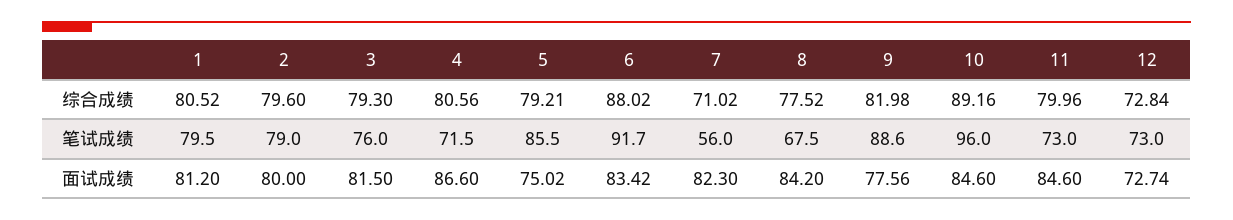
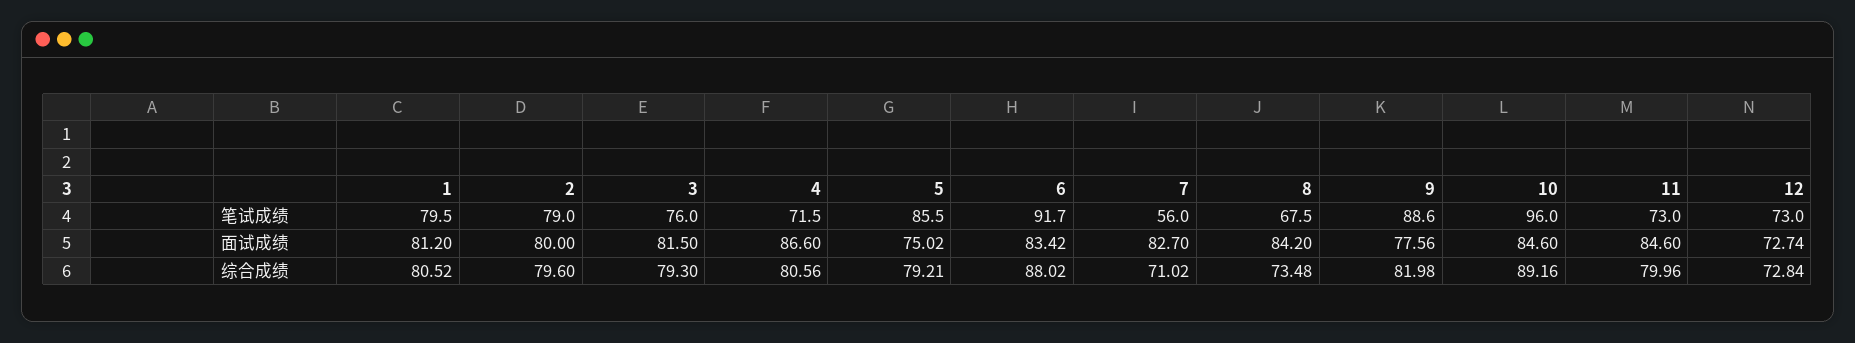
  {
    "1": {
      "综合成绩": 80.52,
      "笔试成绩": 79.5,
      "面试成绩": 81.2
    },
    "2": {
      "综合成绩": 79.6,
      "笔试成绩": 79,
      "面试成绩": 80
    },
    "3": {
      "综合成绩": 79.3,
      "笔试成绩": 76,
      "面试成绩": 81.5
    },
    "4": {
      "综合成绩": 80.56,
      "笔试成绩": 71.5,
      "面试成绩": 86.6
    },
    "5": {
      "综合成绩": 79.21,
      "笔试成绩": 85.5,
      "面试成绩": 75.02
    },
    "6": {
      "综合成绩": 88.02,
      "笔试成绩": 91.7,
      "面试成绩": 83.42
    },
    "7": {
      "综合成绩": 71.02,
      "笔试成绩": 56,
-     "面试成绩": 82.3
+     "面试成绩": 82.7
    },
    "8": {
-     "综合成绩": 77.52,
+     "综合成绩": 73.48,
      "笔试成绩": 67.5,
      "面试成绩": 84.2
    },
    "9": {
      "综合成绩": 81.98,
      "笔试成绩": 88.6,
      "面试成绩": 77.56
    },
    "10": {
      "综合成绩": 89.16,
      "笔试成绩": 96,
      "面试成绩": 84.6
    },
    "11": {
      "综合成绩": 79.96,
      "笔试成绩": 73,
      "面试成绩": 84.6
    },
    "12": {
      "综合成绩": 72.84,
      "笔试成绩": 73,
      "面试成绩": 72.74
    }
  }

